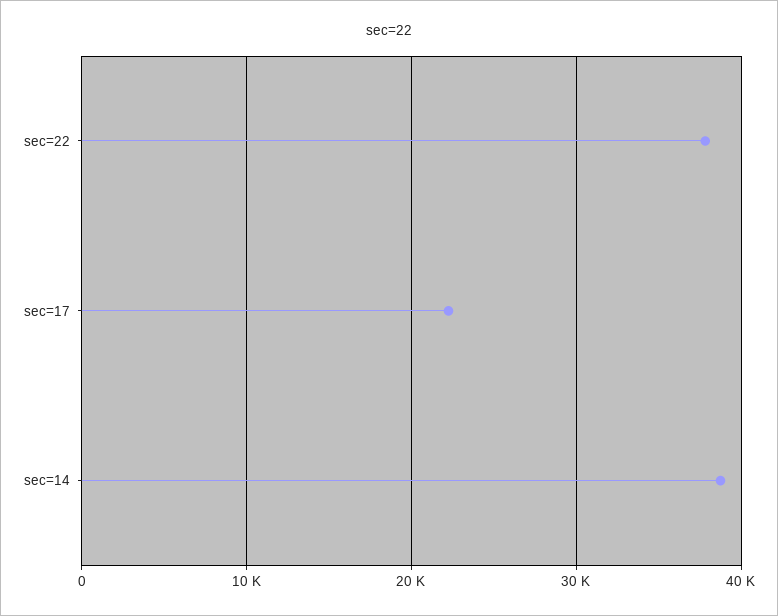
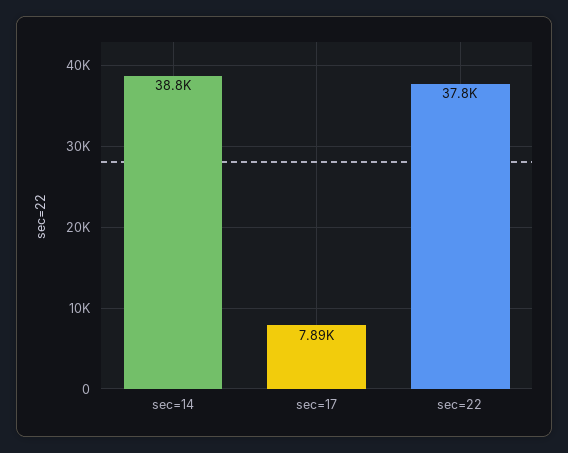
  {
    "sec=22": 37800,
-   "sec=17": 22000,
+   "sec=17": 7890,
    "sec=14": 38800
  }

